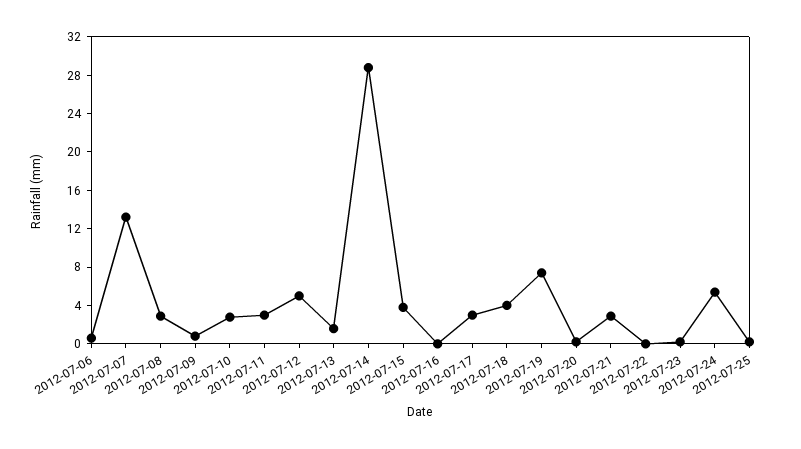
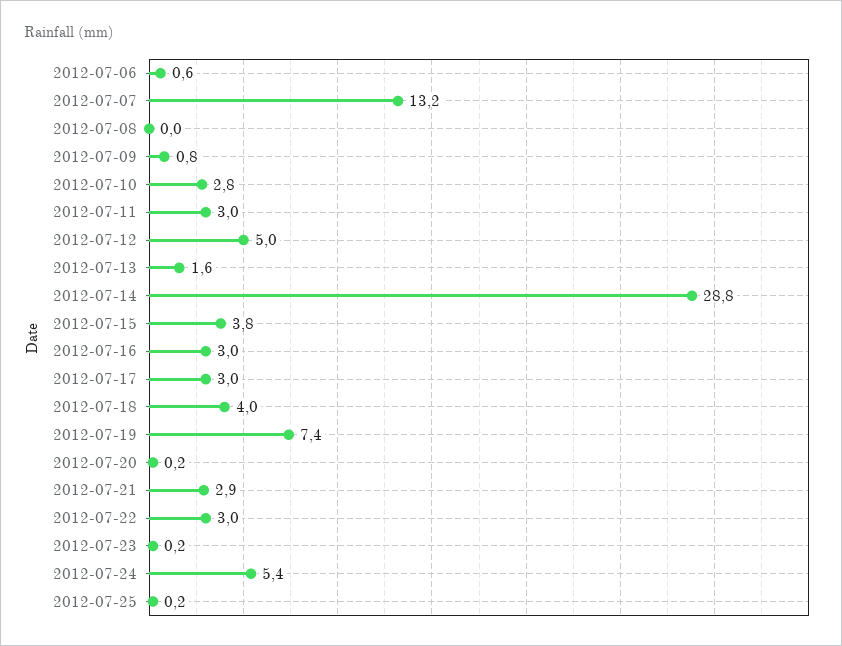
  {
    "2012-07-06": 0.6,
    "2012-07-07": 13.2,
-   "2012-07-08": 3,
+   "2012-07-08": 0,
    "2012-07-09": 0.8,
    "2012-07-10": 2.8,
    "2012-07-11": 3,
    "2012-07-12": 5,
    "2012-07-13": 1.6,
    "2012-07-14": 28.8,
    "2012-07-15": 3.8,
-   "2012-07-16": 0,
+   "2012-07-16": 3,
    "2012-07-17": 3,
    "2012-07-18": 4,
    "2012-07-19": 7.4,
    "2012-07-20": 0.2,
    "2012-07-21": 2.9,
-   "2012-07-22": 0,
+   "2012-07-22": 3,
    "2012-07-23": 0.2,
    "2012-07-24": 5.4,
    "2012-07-25": 0.2
  }

